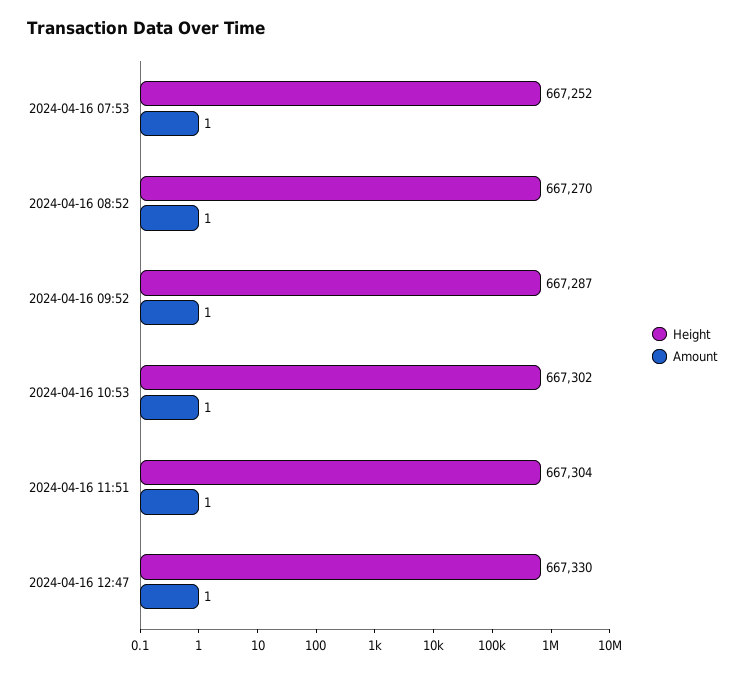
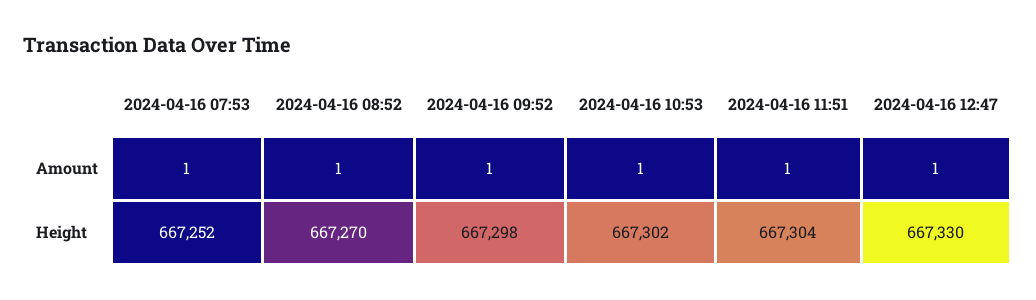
  {
    "Height": {
      "2024-04-16 07:53": 667252,
      "2024-04-16 08:52": 667270,
-     "2024-04-16 09:52": 667287,
+     "2024-04-16 09:52": 667298,
      "2024-04-16 10:53": 667302,
      "2024-04-16 11:51": 667304,
      "2024-04-16 12:47": 667330
    },
    "Amount": {
      "2024-04-16 07:53": 1,
      "2024-04-16 08:52": 1,
      "2024-04-16 09:52": 1,
      "2024-04-16 10:53": 1,
      "2024-04-16 11:51": 1,
      "2024-04-16 12:47": 1
    }
  }

